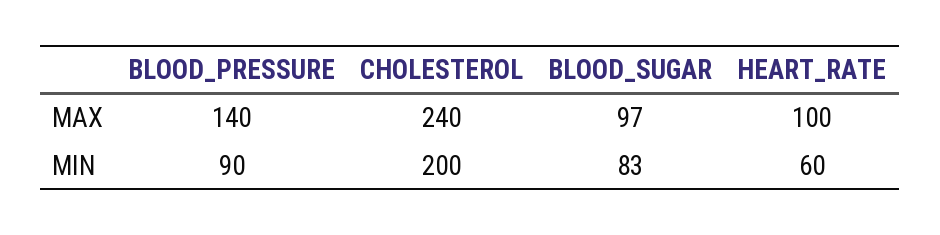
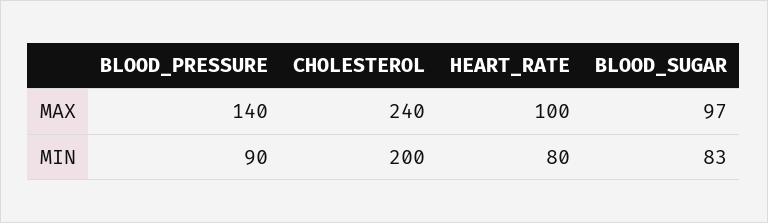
  {
    "BLOOD_PRESSURE": {
      "MAX": 140,
      "MIN": 90
    },
    "CHOLESTEROL": {
      "MAX": 240,
      "MIN": 200
    },
    "BLOOD_SUGAR": {
      "MAX": 97,
      "MIN": 83
    },
    "HEART_RATE": {
      "MAX": 100,
-     "MIN": 60
+     "MIN": 80
    }
  }

